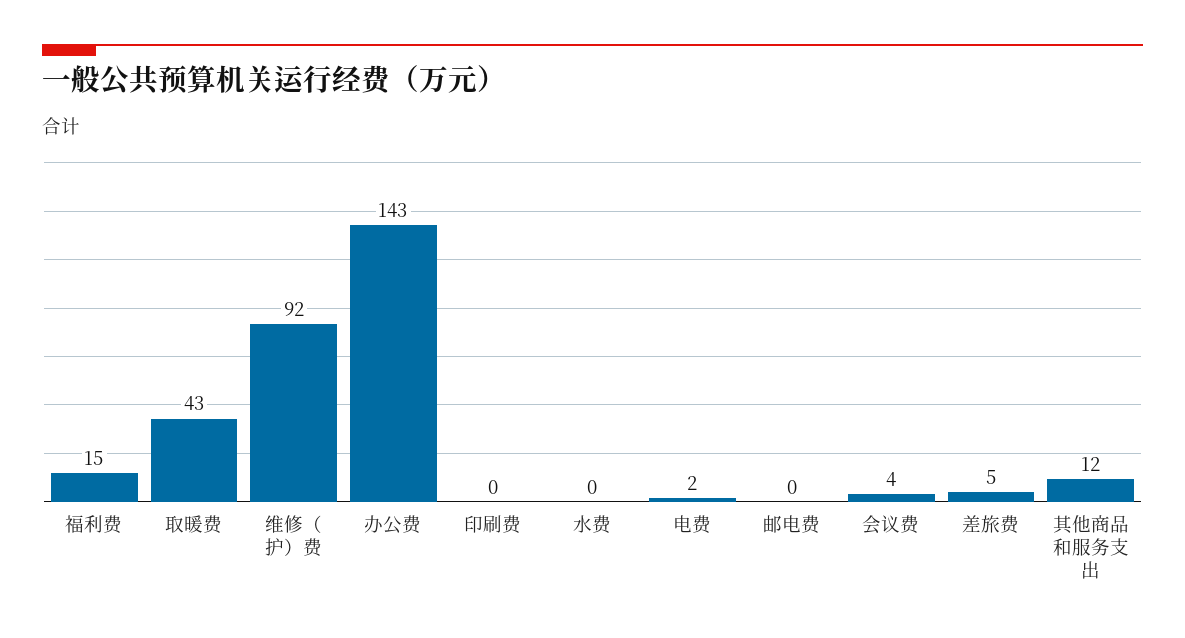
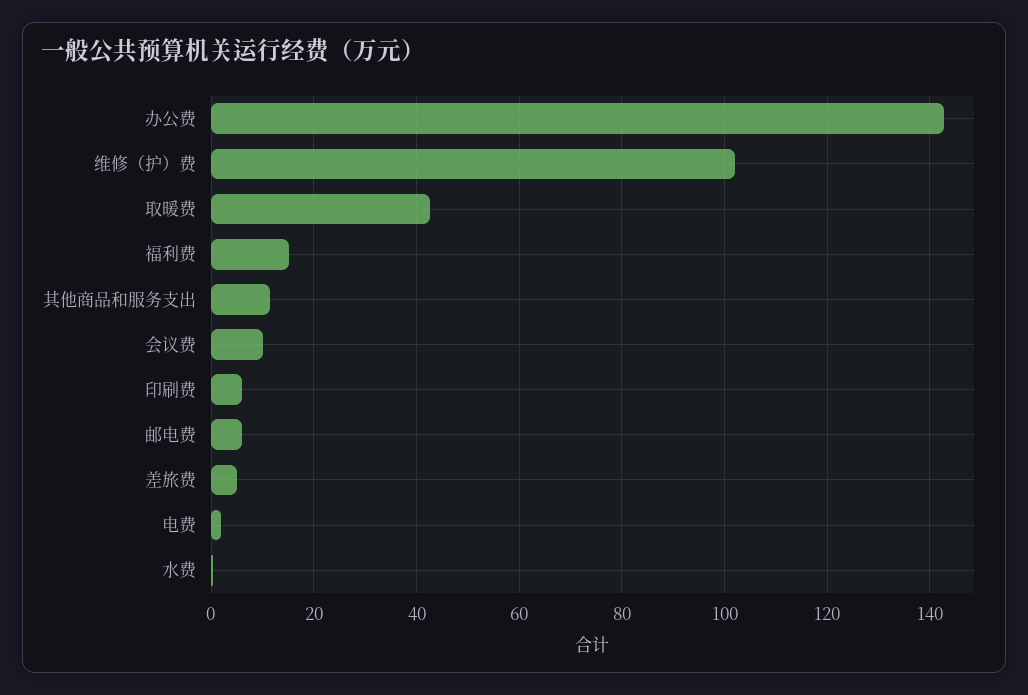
  {
    "福利费": 15,
    "取暖费": 43,
-   "维修（护）费": 92,
+   "维修（护）费": 102,
    "办公费": 143,
-   "印刷费": 0,
+   "印刷费": 6,
    "水费": 0,
    "电费": 2,
-   "邮电费": 0,
+   "邮电费": 6,
-   "会议费": 4,
+   "会议费": 10,
    "差旅费": 5,
    "其他商品和服务支出": 12
  }

